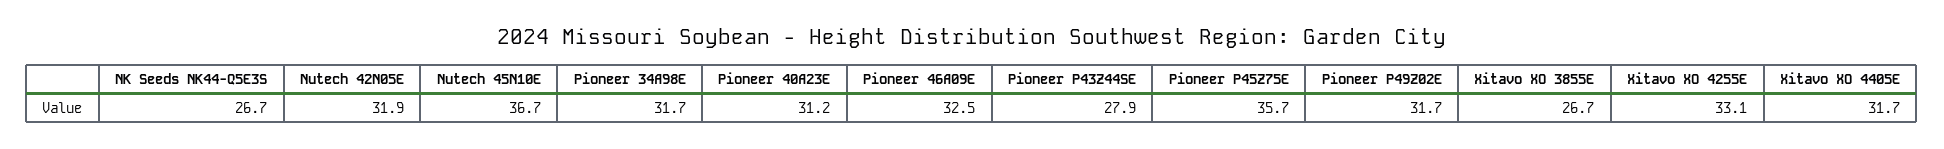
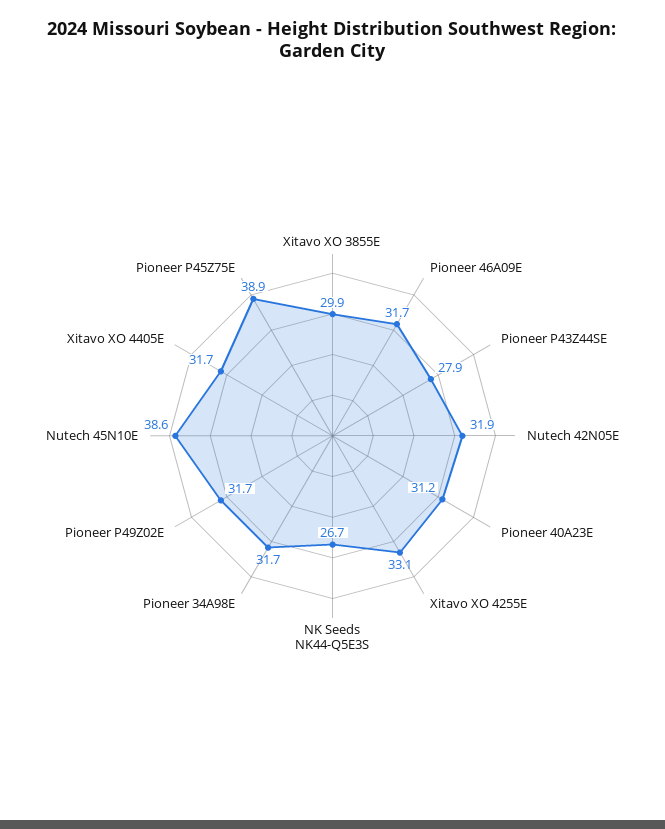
  {
    "NK Seeds NK44-Q5E3S": 26.7,
    "Nutech 42N05E": 31.9,
-   "Nutech 45N10E": 36.7,
+   "Nutech 45N10E": 38.6,
    "Pioneer 34A98E": 31.7,
    "Pioneer 40A23E": 31.2,
-   "Pioneer 46A09E": 32.5,
+   "Pioneer 46A09E": 31.7,
    "Pioneer P43Z44SE": 27.9,
-   "Pioneer P45Z75E": 35.7,
+   "Pioneer P45Z75E": 38.9,
    "Pioneer P49Z02E": 31.7,
-   "Xitavo XO 3855E": 26.7,
+   "Xitavo XO 3855E": 29.9,
    "Xitavo XO 4255E": 33.1,
    "Xitavo XO 4405E": 31.7
  }

